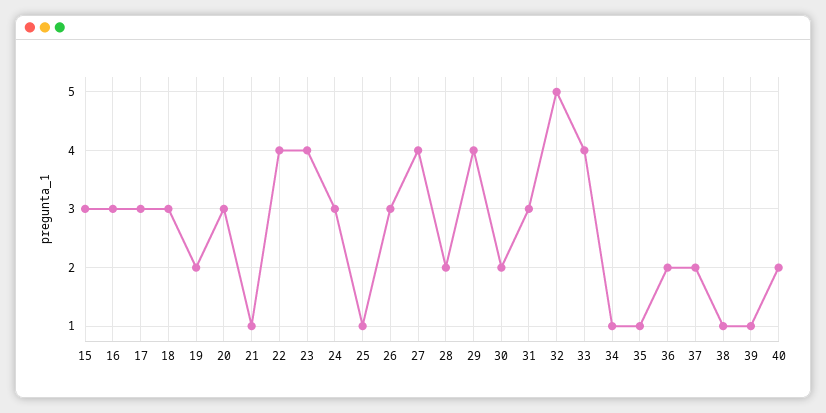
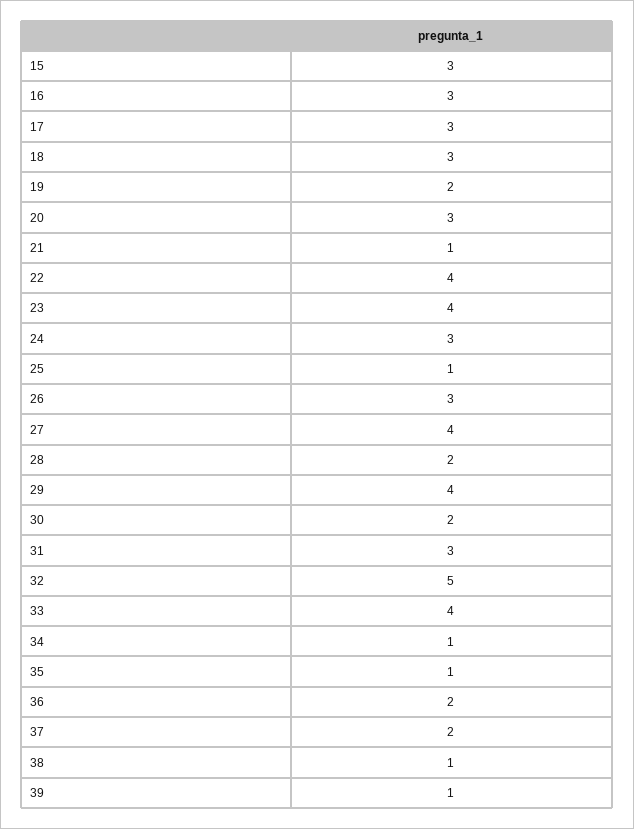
  {
    "15": 3,
    "16": 3,
    "17": 3,
    "18": 3,
    "19": 2,
    "20": 3,
    "21": 1,
    "22": 4,
    "23": 4,
    "24": 3,
    "25": 1,
    "26": 3,
    "27": 4,
    "28": 2,
    "29": 4,
    "30": 2,
    "31": 3,
    "32": 5,
    "33": 4,
    "34": 1,
    "35": 1,
    "36": 2,
    "37": 2,
    "38": 1,
-   "39": 1,
+   "39": 1
-   "40": 2
  }

